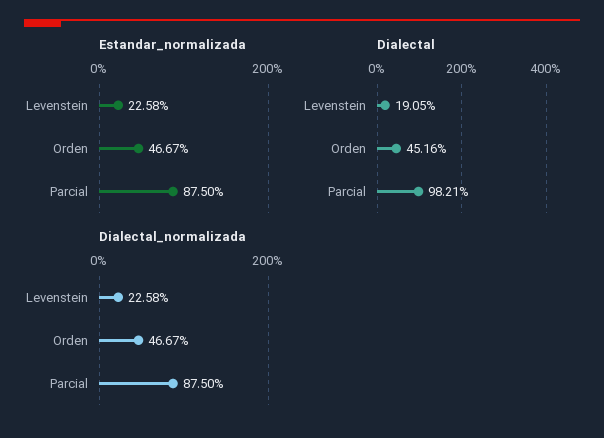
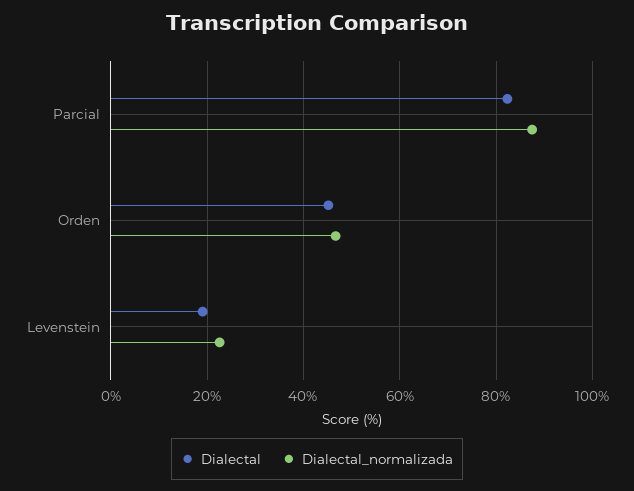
  {
-   "Estandar_normalizada": {
-     "Levenstein": 22.58,
-     "Orden": 46.67,
-     "Parcial": 87.5
-   },
    "Dialectal": {
      "Levenstein": 19.05,
      "Orden": 45.16,
-     "Parcial": 98.21
+     "Parcial": 82
    },
    "Dialectal_normalizada": {
      "Levenstein": 22.58,
      "Orden": 46.67,
      "Parcial": 87.5
    }
  }

